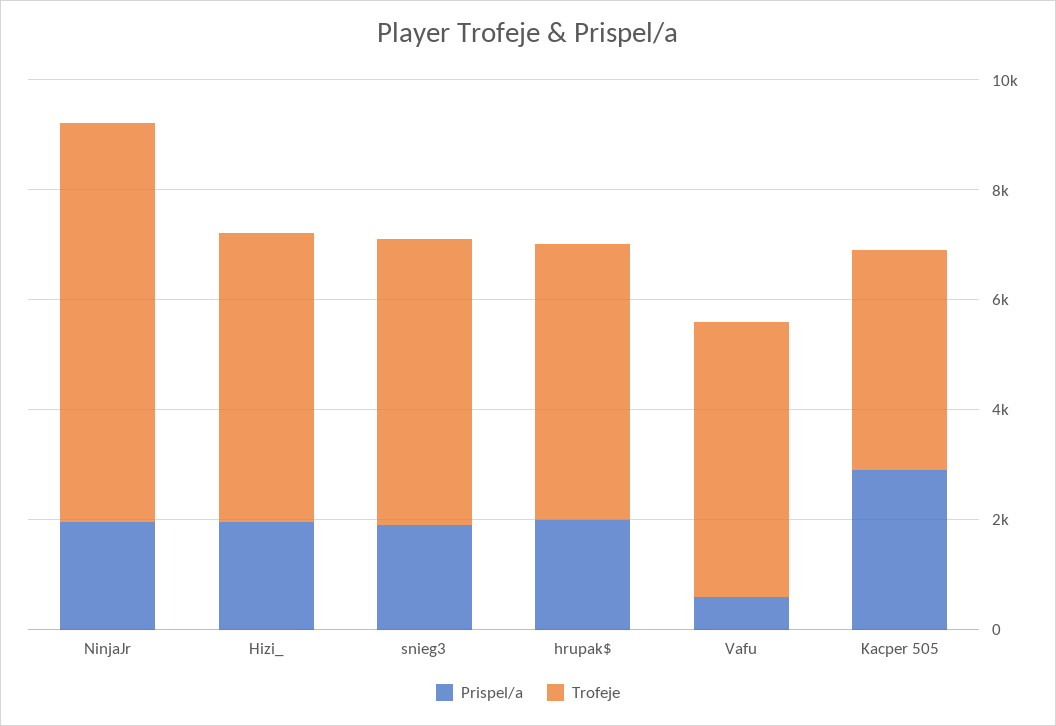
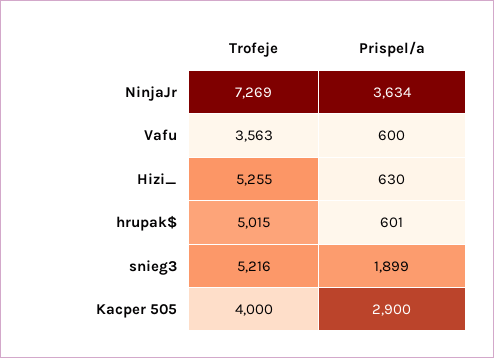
  {
    "Prispel/a": {
-     "NinjaJr": 2000,
+     "NinjaJr": 3634,
-     "Hizi_": 2000,
+     "Hizi_": 630,
      "snieg3": 1899,
-     "hrupak$": 2000,
+     "hrupak$": 601,
      "Vafu": 600,
      "Kacper 505": 2900
    },
    "Trofeje": {
      "NinjaJr": 7269,
      "Hizi_": 5255,
      "snieg3": 5216,
      "hrupak$": 5015,
-     "Vafu": 5000,
+     "Vafu": 3563,
      "Kacper 505": 4000
    }
  }

